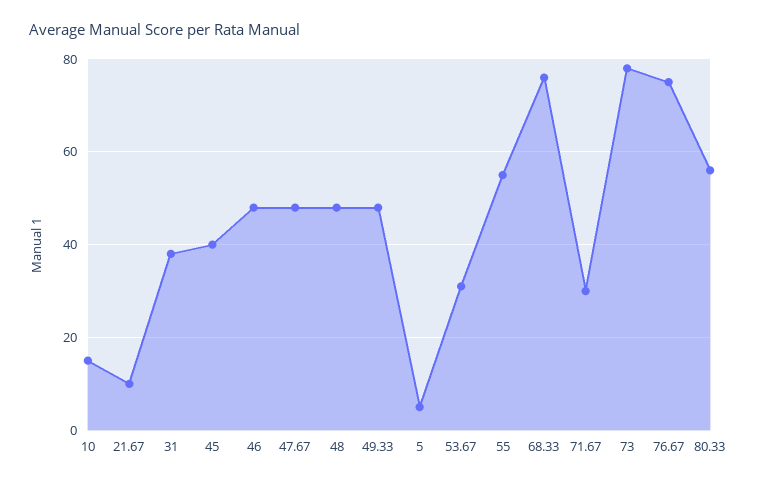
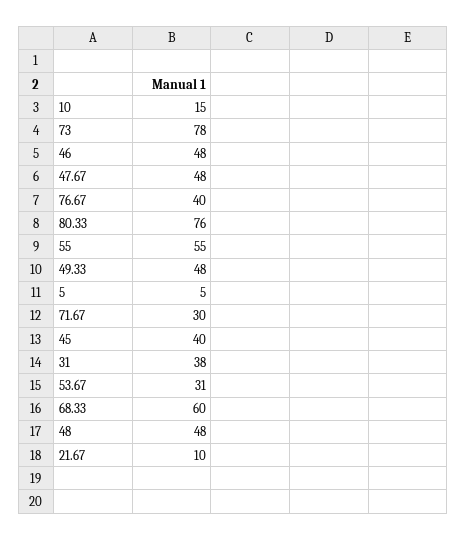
  {
    "10": 15,
    "21.67": 10,
    "31": 38,
    "45": 40,
    "46": 48,
    "47.67": 48,
    "48": 48,
    "49.33": 48,
    "5": 5,
    "53.67": 31,
    "55": 55,
-   "68.33": 75,
+   "68.33": 60,
    "71.67": 30,
    "73": 78,
-   "76.67": 75,
+   "76.67": 40,
-   "80.33": 55
+   "80.33": 76
  }

